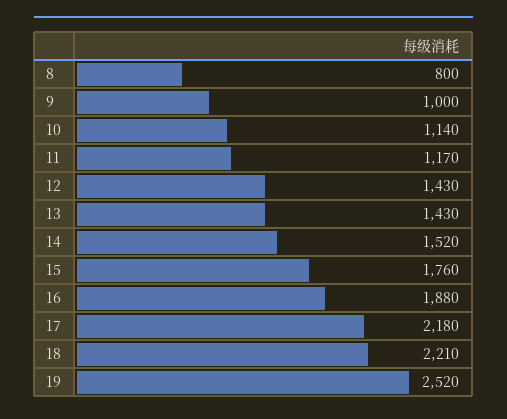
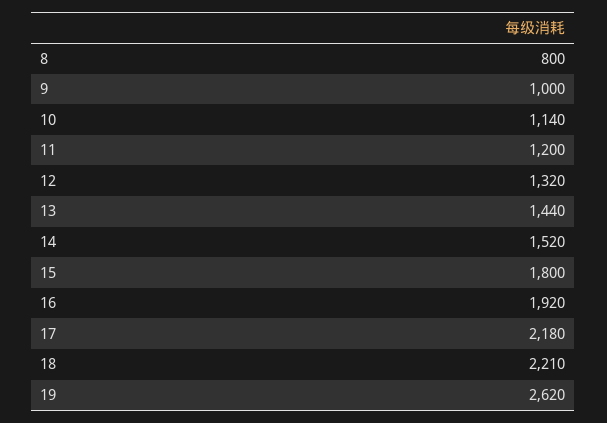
  {
    "8": 800,
    "9": 1000,
    "10": 1140,
-   "11": 1170,
+   "11": 1200,
-   "12": 1430,
+   "12": 1320,
-   "13": 1430,
+   "13": 1440,
    "14": 1520,
-   "15": 1760,
+   "15": 1800,
-   "16": 1880,
+   "16": 1920,
    "17": 2180,
    "18": 2210,
-   "19": 2520
+   "19": 2620
  }

